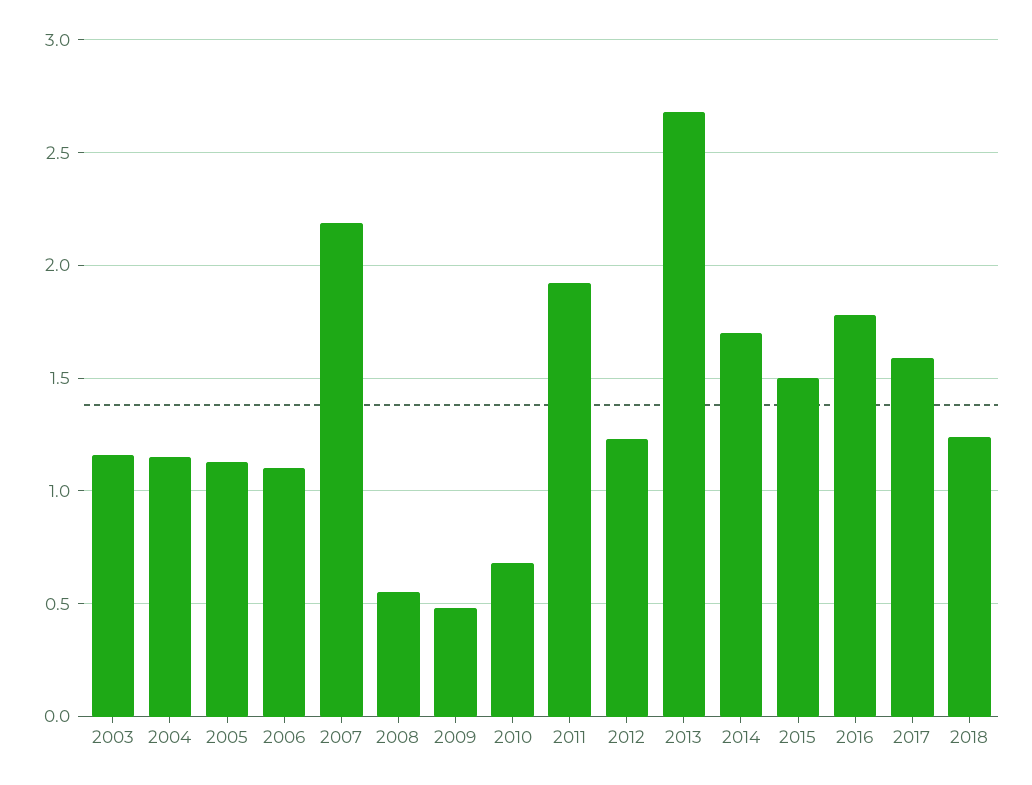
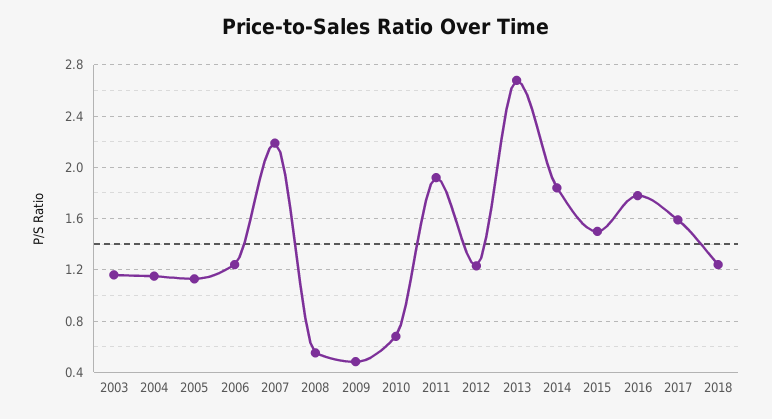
  {
    "2003": 1.15,
    "2004": 1.15,
    "2005": 1.15,
-   "2006": 1.1,
+   "2006": 1.25,
    "2007": 2.2,
    "2008": 0.55,
    "2009": 0.5,
    "2010": 0.7,
    "2011": 1.9,
    "2012": 1.25,
    "2013": 2.7,
-   "2014": 1.7,
+   "2014": 1.85,
    "2015": 1.5,
    "2016": 1.8,
    "2017": 1.6,
    "2018": 1.25
  }

